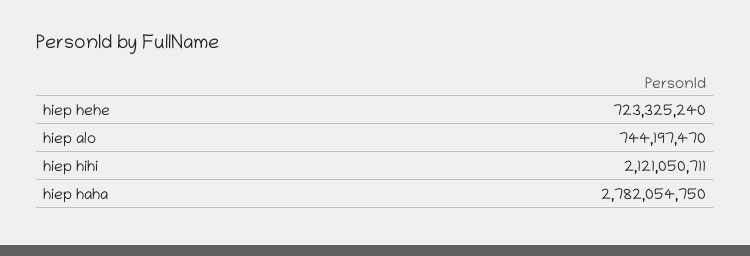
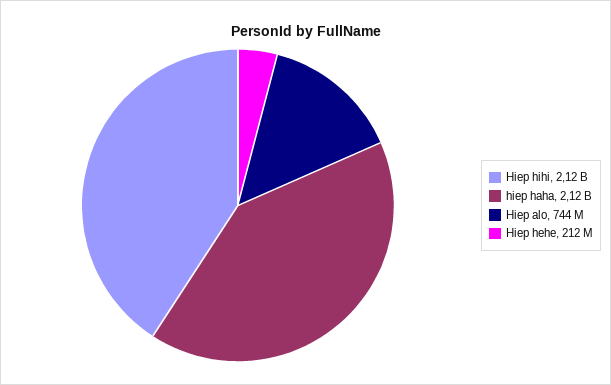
  {
-   "hiep hehe": 723325240,
+   "hiep hehe": 212000000,
    "hiep alo": 744197470,
    "hiep hihi": 2121050711,
-   "hiep haha": 2782054750
+   "hiep haha": 2120000000
  }

